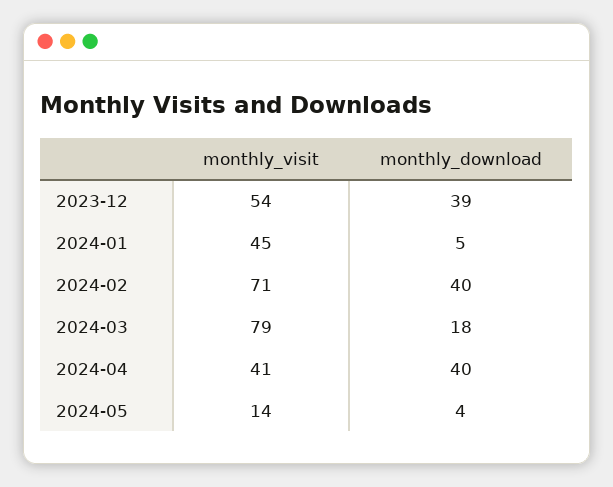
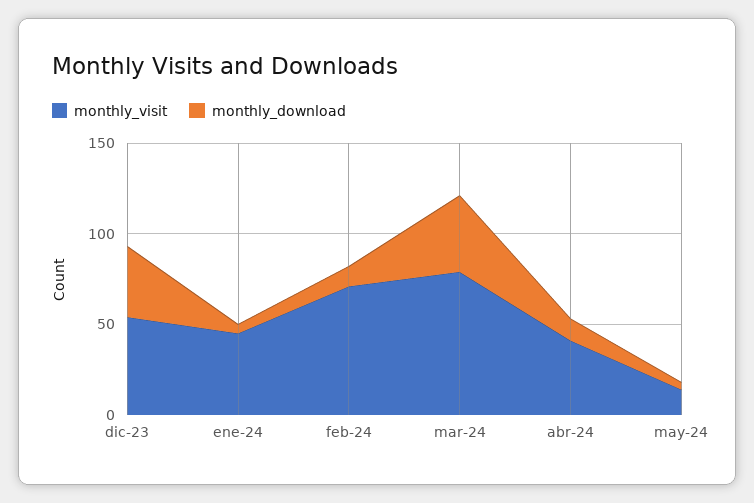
  {
    "monthly_visit": {
      "2023-12": 54,
      "2024-01": 45,
      "2024-02": 71,
      "2024-03": 79,
      "2024-04": 41,
      "2024-05": 14
    },
    "monthly_download": {
      "2023-12": 39,
      "2024-01": 5,
-     "2024-02": 40,
+     "2024-02": 10,
-     "2024-03": 18,
+     "2024-03": 40,
-     "2024-04": 40,
+     "2024-04": 10,
      "2024-05": 4
    }
  }

